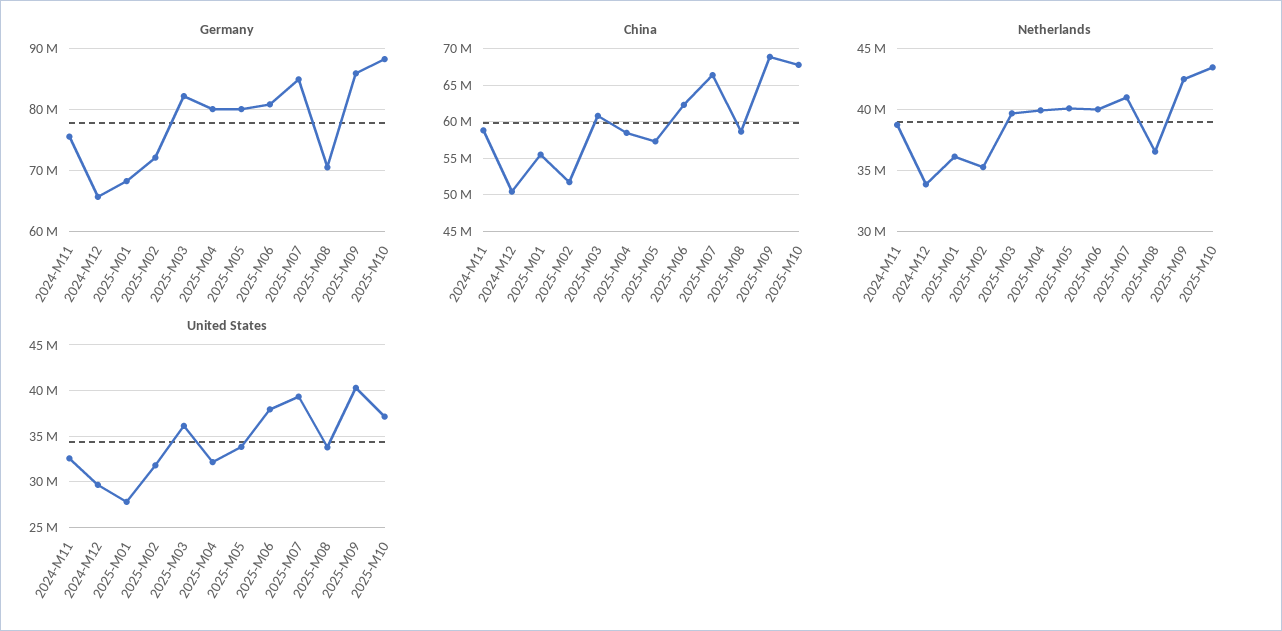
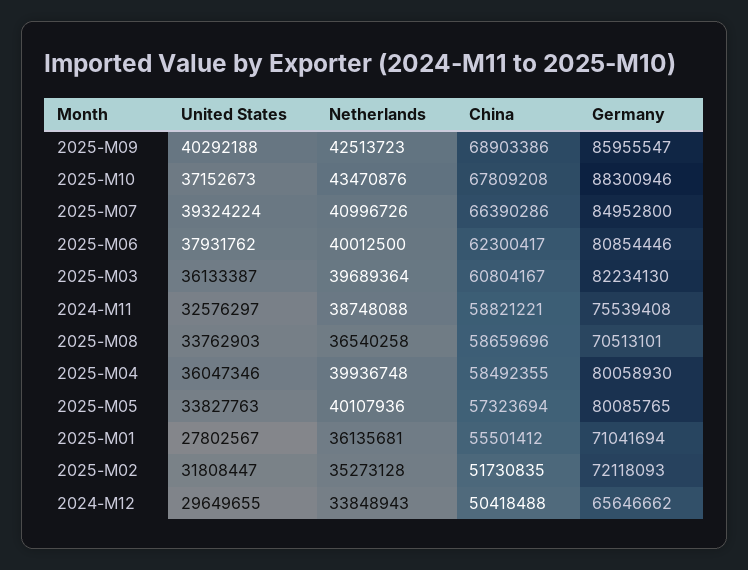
  {
    "Germany": {
      "2024-M11": 75539408,
      "2024-M12": 65646662,
-     "2025-M01": 68000000,
+     "2025-M01": 71041694,
      "2025-M02": 72118093,
      "2025-M03": 82234130,
      "2025-M04": 80058930,
      "2025-M05": 80085765,
      "2025-M06": 80854446,
      "2025-M07": 84952800,
      "2025-M08": 70513101,
      "2025-M09": 85955547,
      "2025-M10": 88300946
    },
    "China": {
      "2024-M11": 58821221,
      "2024-M12": 50418488,
      "2025-M01": 55501412,
      "2025-M02": 51730835,
      "2025-M03": 60804167,
      "2025-M04": 58492355,
      "2025-M05": 57323694,
      "2025-M06": 62300417,
      "2025-M07": 66390286,
      "2025-M08": 58659696,
      "2025-M09": 68903386,
      "2025-M10": 67809208
    },
    "Netherlands": {
      "2024-M11": 38748088,
      "2024-M12": 33848943,
      "2025-M01": 36135681,
      "2025-M02": 35273128,
      "2025-M03": 39689364,
      "2025-M04": 39936748,
      "2025-M05": 40107936,
      "2025-M06": 40012500,
      "2025-M07": 40996726,
      "2025-M08": 36540258,
      "2025-M09": 42513723,
      "2025-M10": 43470876
    },
    "United States": {
      "2024-M11": 32576297,
      "2024-M12": 29649655,
      "2025-M01": 27802567,
      "2025-M02": 31808447,
      "2025-M03": 36133387,
-     "2025-M04": 32000000,
+     "2025-M04": 36047346,
      "2025-M05": 33827763,
      "2025-M06": 37931762,
      "2025-M07": 39324224,
      "2025-M08": 33762903,
      "2025-M09": 40292188,
      "2025-M10": 37152673
    }
  }

